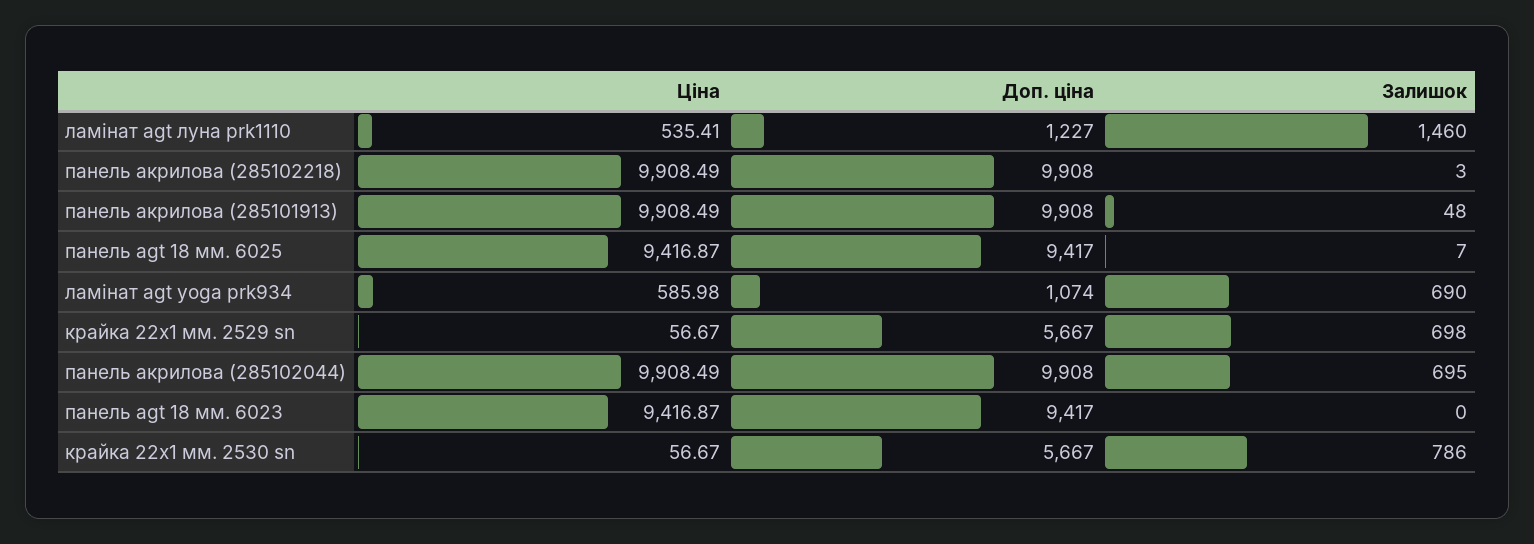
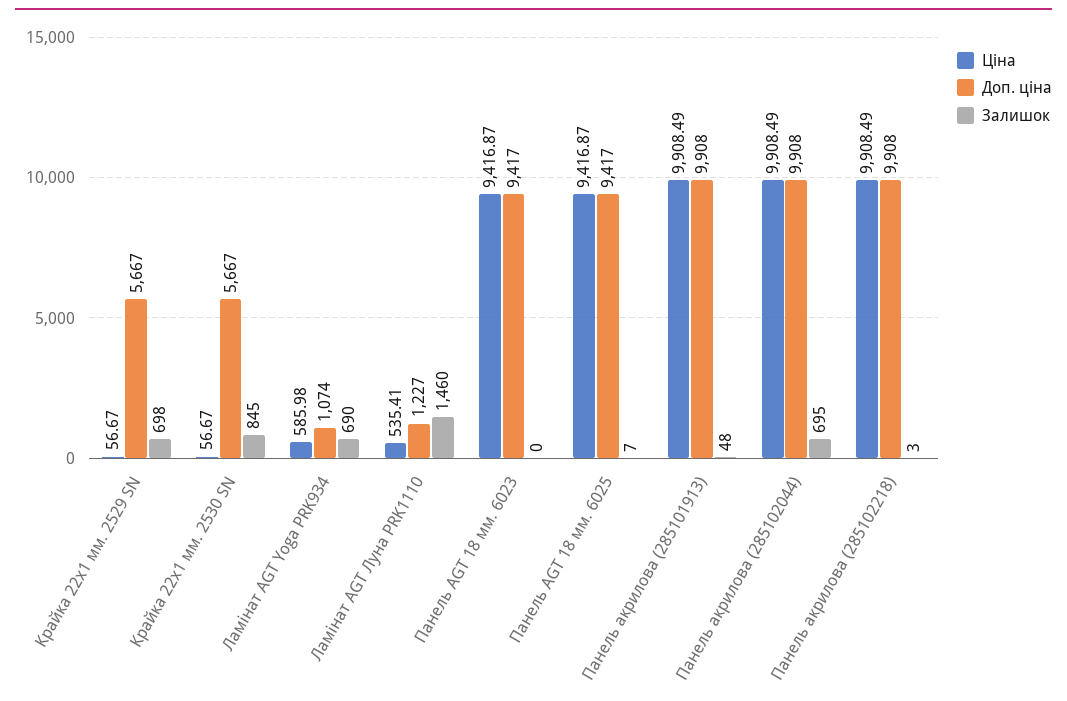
  {
    "Ціна": {
      "ламінат agt луна prk1110": 535.41,
      "панель акрилова (285102218)": 9908.49,
      "панель акрилова (285101913)": 9908.49,
      "панель agt 18 мм. 6025": 9416.87,
      "ламінат agt yoga prk934": 585.98,
      "крайка 22x1 мм. 2529 sn": 56.67,
      "панель акрилова (285102044)": 9908.49,
      "панель agt 18 мм. 6023": 9416.87,
      "крайка 22x1 мм. 2530 sn": 56.67
    },
    "Доп. ціна": {
      "ламінат agt луна prk1110": 1227,
      "панель акрилова (285102218)": 9908,
      "панель акрилова (285101913)": 9908,
      "панель agt 18 мм. 6025": 9417,
      "ламінат agt yoga prk934": 1074,
      "крайка 22x1 мм. 2529 sn": 5667,
      "панель акрилова (285102044)": 9908,
      "панель agt 18 мм. 6023": 9417,
      "крайка 22x1 мм. 2530 sn": 5667
    },
    "Залишок": {
      "ламінат agt луна prk1110": 1460,
      "панель акрилова (285102218)": 3,
      "панель акрилова (285101913)": 48,
      "панель agt 18 мм. 6025": 7,
      "ламінат agt yoga prk934": 690,
      "крайка 22x1 мм. 2529 sn": 698,
      "панель акрилова (285102044)": 695,
      "панель agt 18 мм. 6023": 0,
-     "крайка 22x1 мм. 2530 sn": 786
+     "крайка 22x1 мм. 2530 sn": 845
    }
  }

